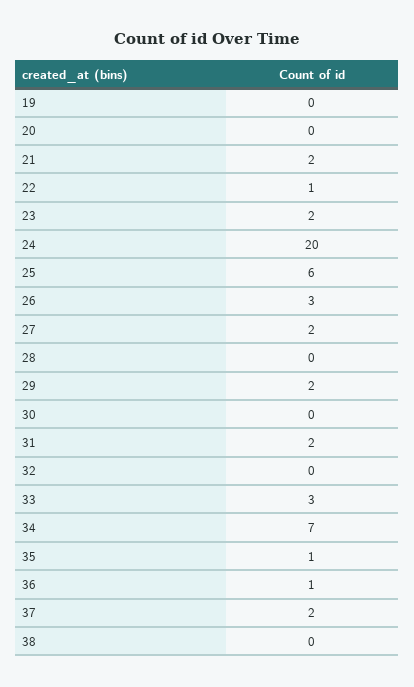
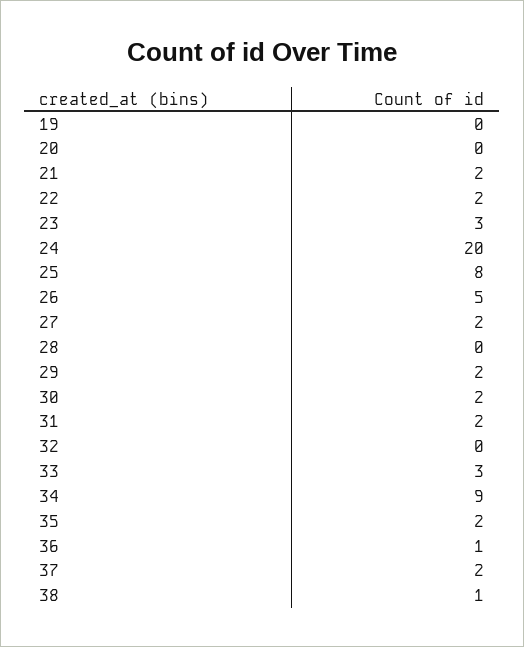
  {
    "19": 0,
    "20": 0,
    "21": 2,
-   "22": 1,
+   "22": 2,
-   "23": 2,
+   "23": 3,
    "24": 20,
-   "25": 6,
+   "25": 8,
-   "26": 3,
+   "26": 5,
    "27": 2,
    "28": 0,
    "29": 2,
-   "30": 0,
+   "30": 2,
    "31": 2,
    "32": 0,
    "33": 3,
-   "34": 7,
+   "34": 9,
-   "35": 1,
+   "35": 2,
    "36": 1,
    "37": 2,
-   "38": 0
+   "38": 1
  }

